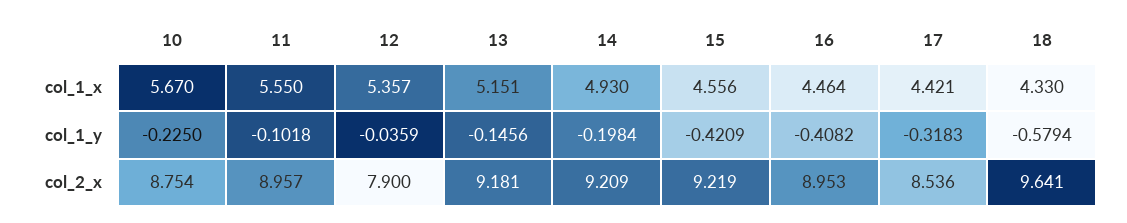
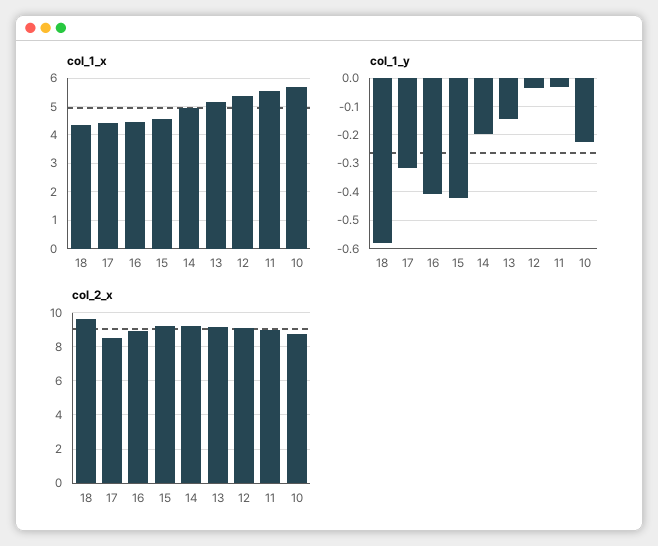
  {
    "col_1_x": {
      "10": 5.67,
      "11": 5.55,
      "12": 5.357,
      "13": 5.151,
      "14": 4.93,
      "15": 4.556,
      "16": 4.464,
      "17": 4.421,
      "18": 4.33
    },
    "col_1_y": {
      "10": -0.225,
-     "11": -0.1018,
+     "11": -0.025,
      "12": -0.0359,
      "13": -0.1456,
      "14": -0.1984,
      "15": -0.4209,
      "16": -0.4082,
      "17": -0.3183,
      "18": -0.5794
    },
    "col_2_x": {
      "10": 8.754,
      "11": 8.957,
-     "12": 7.9,
+     "12": 9,
      "13": 9.181,
      "14": 9.209,
      "15": 9.219,
      "16": 8.953,
      "17": 8.536,
      "18": 9.641
    }
  }

